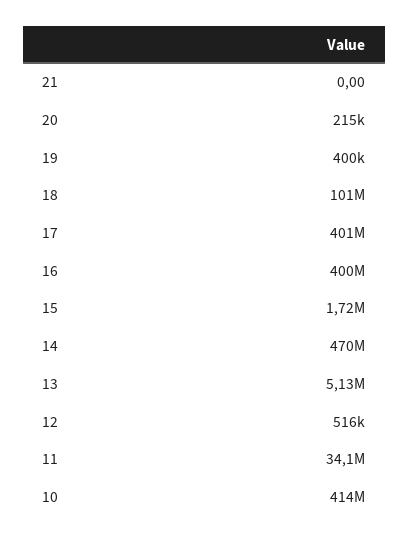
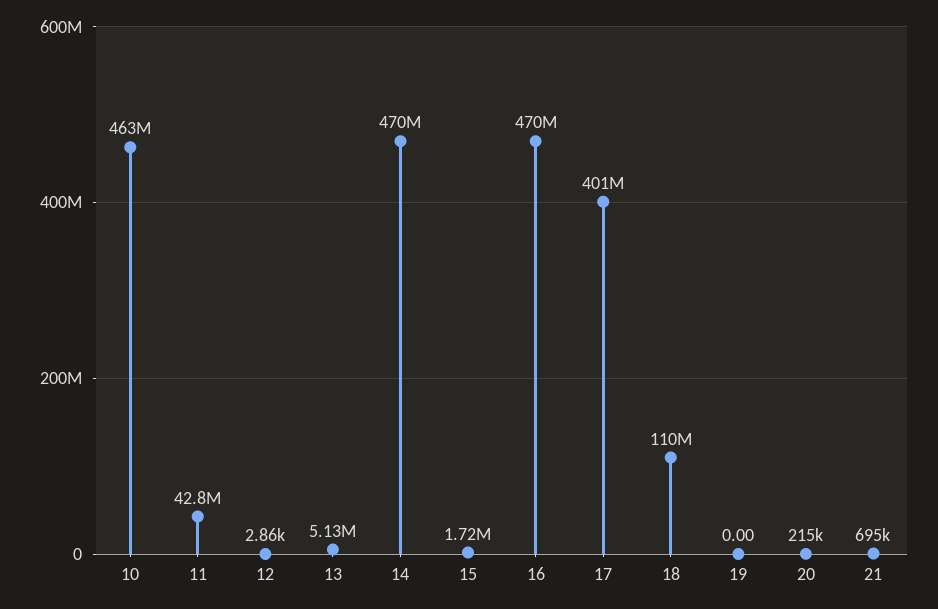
  {
-   "21": 0,
+   "21": 695000,
    "20": 215000,
-   "19": 400000,
+   "19": 0,
-   "18": 101000000,
+   "18": 110000000,
    "17": 401000000,
-   "16": 400000000,
+   "16": 470000000,
    "15": 1720000,
    "14": 470000000,
    "13": 5130000,
-   "12": 516000,
+   "12": 2860,
-   "11": 34100000,
+   "11": 42800000,
-   "10": 414000000
+   "10": 463000000
  }

